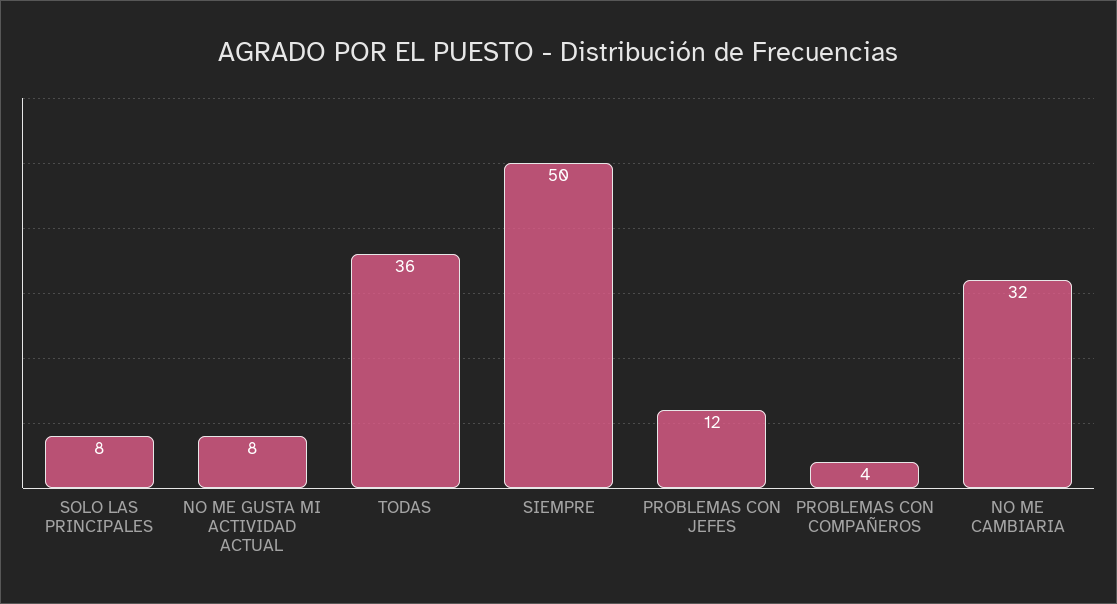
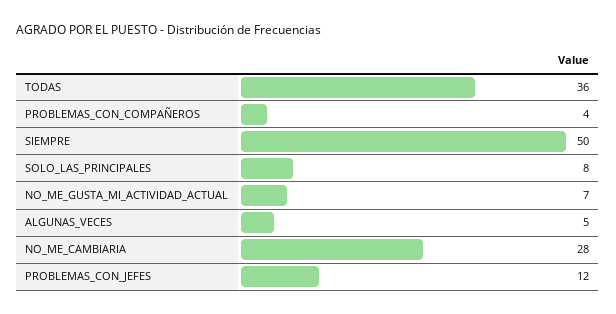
  {
    "SOLO LAS PRINCIPALES": 8,
-   "NO ME GUSTA MI ACTIVIDAD ACTUAL": 8,
+   "NO ME GUSTA MI ACTIVIDAD ACTUAL": 7,
    "TODAS": 36,
    "SIEMPRE": 50,
    "PROBLEMAS CON JEFES": 12,
    "PROBLEMAS CON COMPAÑEROS": 4,
-   "NO ME CAMBIARIA": 32
+   "NO ME CAMBIARIA": 28,
+   "ALGUNAS_VECES": 5
  }

